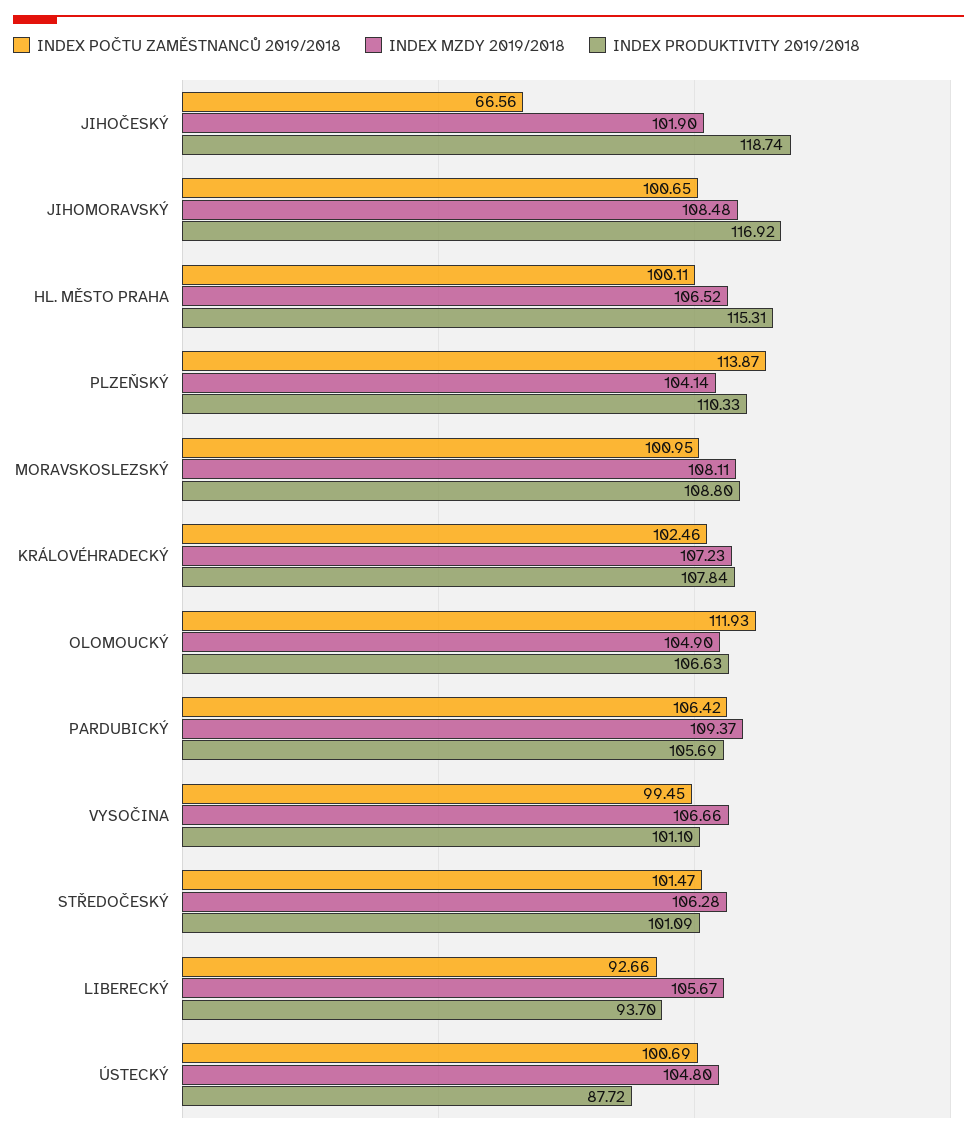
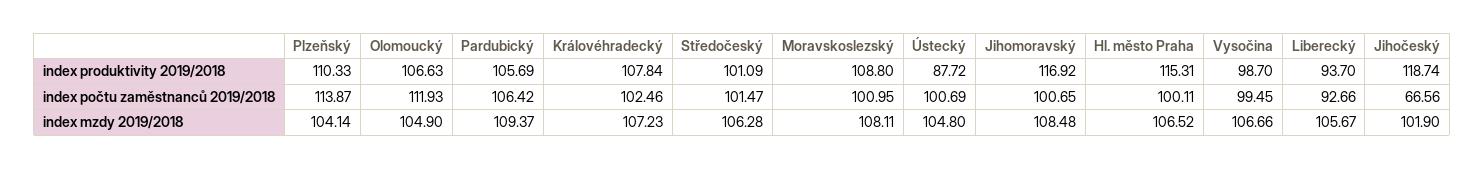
  {
    "INDEX POČTU ZAMĚSTNANCŮ 2019/2018": {
      "JIHOČESKÝ": 66.56,
      "JIHOMORAVSKÝ": 100.65,
      "HL. MĚSTO PRAHA": 100.11,
      "PLZEŇSKÝ": 113.87,
      "MORAVSKOSLEZSKÝ": 100.95,
      "KRÁLOVÉHRADECKÝ": 102.46,
      "OLOMOUCKÝ": 111.93,
      "PARDUBICKÝ": 106.42,
      "VYSOČINA": 99.45,
      "STŘEDOČESKÝ": 101.47,
      "LIBERECKÝ": 92.66,
      "ÚSTECKÝ": 100.69
    },
    "INDEX MZDY 2019/2018": {
      "JIHOČESKÝ": 101.9,
      "JIHOMORAVSKÝ": 108.48,
      "HL. MĚSTO PRAHA": 106.52,
      "PLZEŇSKÝ": 104.14,
      "MORAVSKOSLEZSKÝ": 108.11,
      "KRÁLOVÉHRADECKÝ": 107.23,
      "OLOMOUCKÝ": 104.9,
      "PARDUBICKÝ": 109.37,
      "VYSOČINA": 106.66,
      "STŘEDOČESKÝ": 106.28,
      "LIBERECKÝ": 105.67,
      "ÚSTECKÝ": 104.8
    },
    "INDEX PRODUKTIVITY 2019/2018": {
      "JIHOČESKÝ": 118.74,
      "JIHOMORAVSKÝ": 116.92,
      "HL. MĚSTO PRAHA": 115.31,
      "PLZEŇSKÝ": 110.33,
      "MORAVSKOSLEZSKÝ": 108.8,
      "KRÁLOVÉHRADECKÝ": 107.84,
      "OLOMOUCKÝ": 106.63,
      "PARDUBICKÝ": 105.69,
-     "VYSOČINA": 101.1,
+     "VYSOČINA": 98.7,
      "STŘEDOČESKÝ": 101.09,
      "LIBERECKÝ": 93.7,
      "ÚSTECKÝ": 87.72
    }
  }

